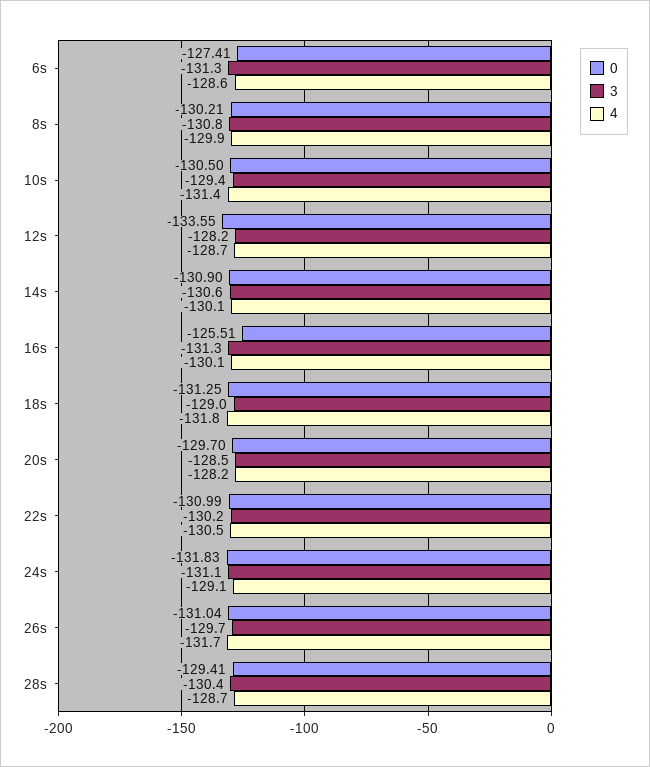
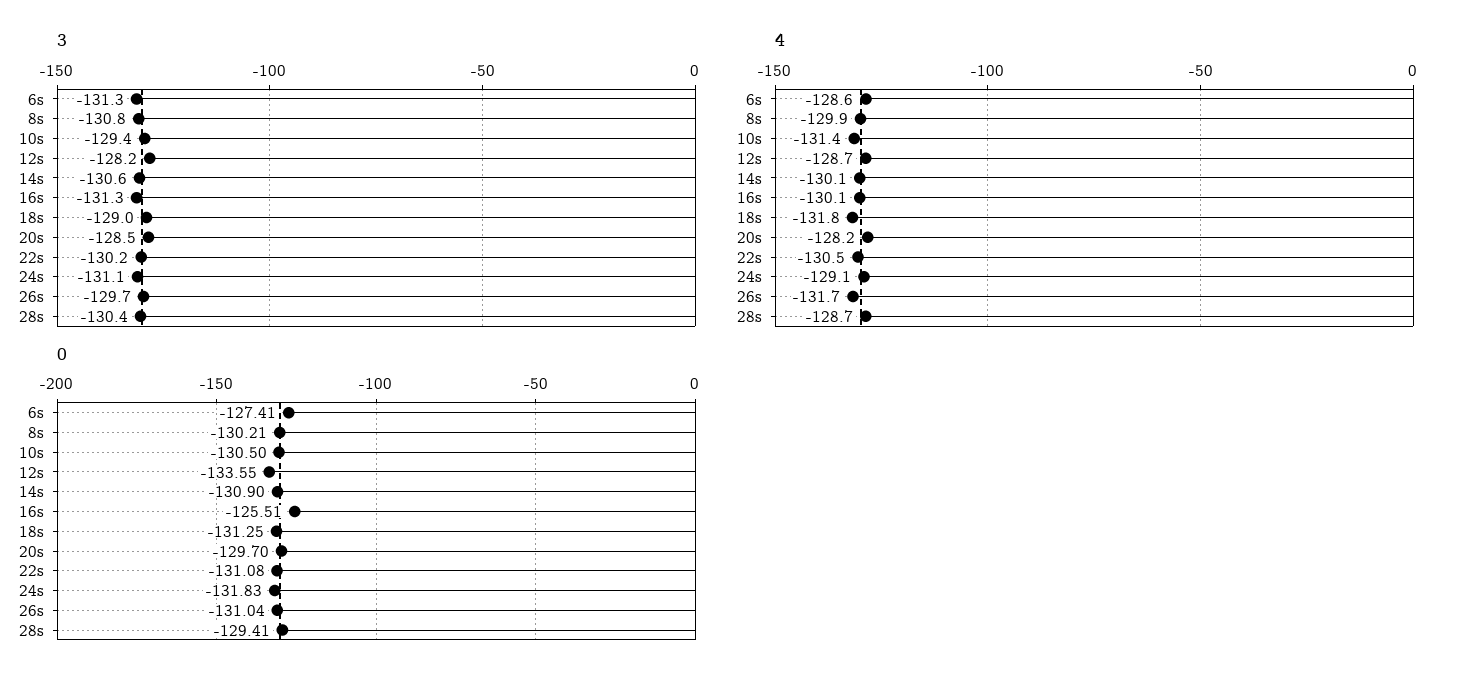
  {
    "0": {
      "6s": -127.41,
      "8s": -130.21,
      "10s": -130.5,
      "12s": -133.55,
      "14s": -130.9,
      "16s": -125.51,
      "18s": -131.25,
      "20s": -129.7,
-     "22s": -130.99,
+     "22s": -131.08,
      "24s": -131.83,
      "26s": -131.04,
      "28s": -129.41
    },
    "3": {
      "6s": -131.3,
      "8s": -130.8,
      "10s": -129.4,
      "12s": -128.2,
      "14s": -130.6,
      "16s": -131.3,
      "18s": -129,
      "20s": -128.5,
      "22s": -130.2,
      "24s": -131.1,
      "26s": -129.7,
      "28s": -130.4
    },
    "4": {
      "6s": -128.6,
      "8s": -129.9,
      "10s": -131.4,
      "12s": -128.7,
      "14s": -130.1,
      "16s": -130.1,
      "18s": -131.8,
      "20s": -128.2,
      "22s": -130.5,
      "24s": -129.1,
      "26s": -131.7,
      "28s": -128.7
    }
  }

